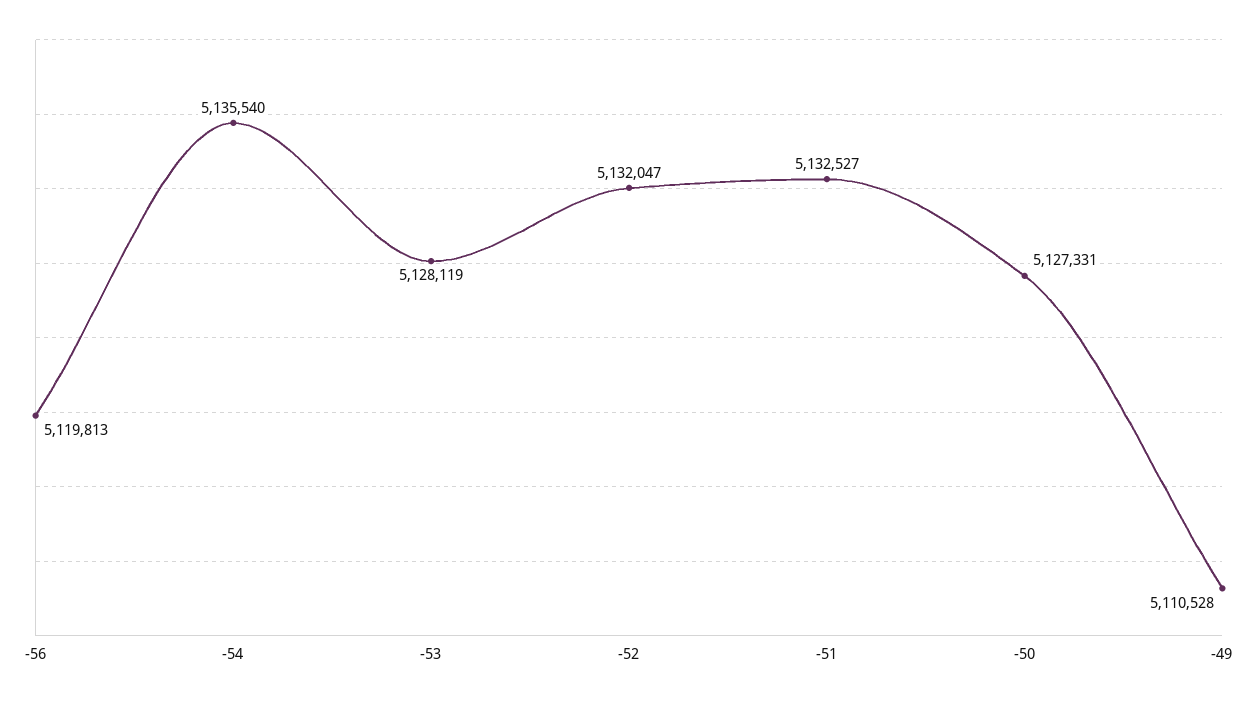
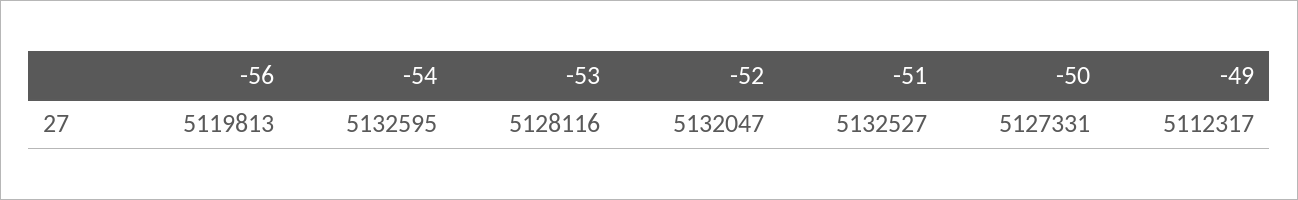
  {
    "-56": 5119813,
-   "-54": 5135540,
+   "-54": 5132595,
-   "-53": 5128119,
+   "-53": 5128116,
    "-52": 5132047,
    "-51": 5132527,
    "-50": 5127331,
-   "-49": 5110528
+   "-49": 5112317
  }

